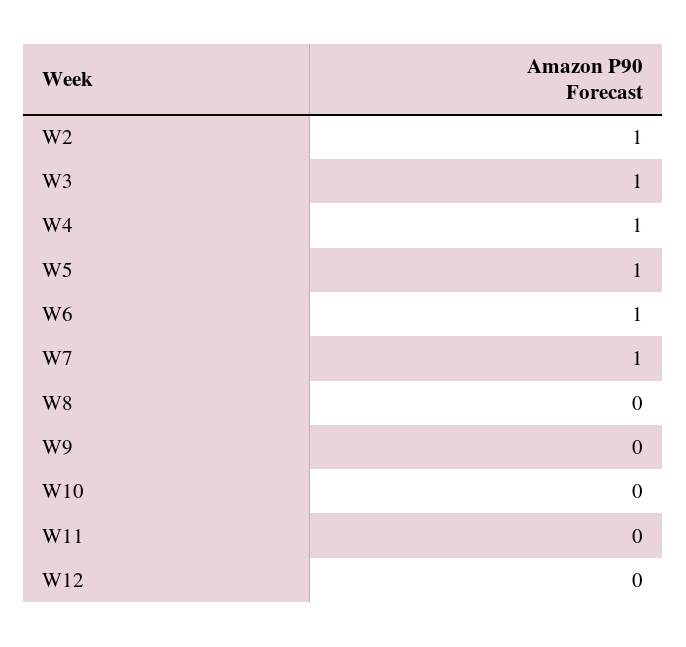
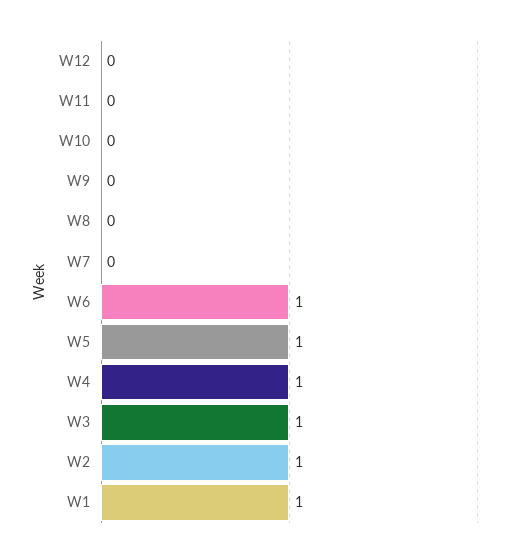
  {
    "W2": 1,
    "W3": 1,
    "W4": 1,
    "W5": 1,
    "W6": 1,
-   "W7": 1,
+   "W7": 0,
    "W8": 0,
    "W9": 0,
    "W10": 0,
    "W11": 0,
-   "W12": 0
+   "W12": 0,
+   "W1": 1
  }

